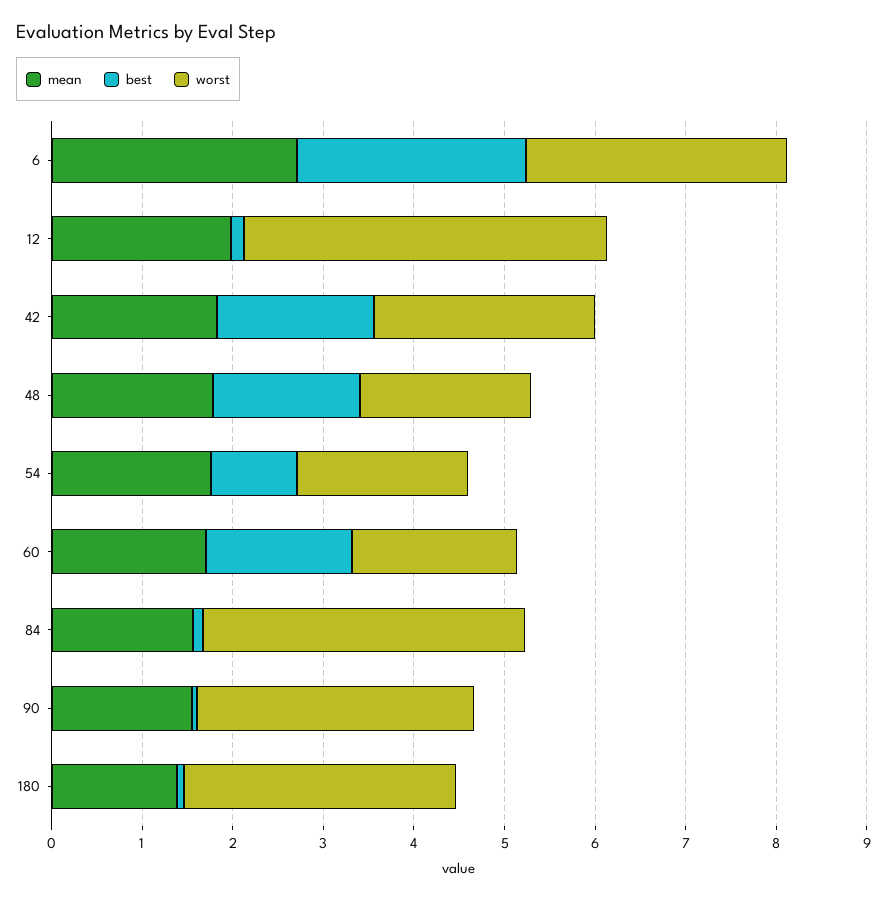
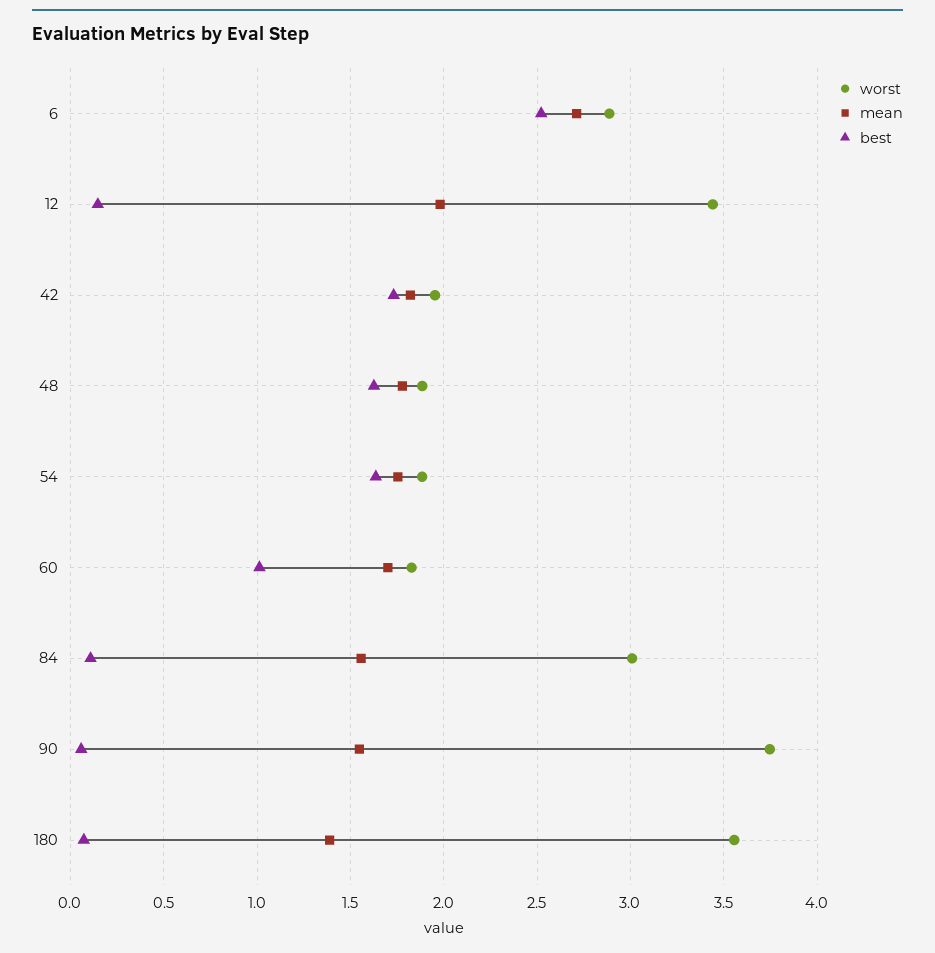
  {
    "mean": {
      "6": 2.7,
      "12": 2,
      "42": 1.8,
      "48": 1.8,
      "54": 1.75,
      "60": 1.7,
      "84": 1.55,
      "90": 1.55,
      "180": 1.4
    },
    "best": {
      "6": 2.5,
      "12": 0.15,
      "42": 1.75,
      "48": 1.65,
-     "54": 1,
+     "54": 1.65,
-     "60": 1.6,
+     "60": 1,
      "84": 0.1,
      "90": 0.05,
      "180": 0.05
    },
    "worst": {
      "6": 2.9,
-     "12": 4,
+     "12": 3.45,
-     "42": 2.4,
+     "42": 1.95,
      "48": 1.9,
      "54": 1.9,
      "60": 1.85,
-     "84": 3.6,
+     "84": 3,
-     "90": 3,
+     "90": 3.75,
-     "180": 3
+     "180": 3.55
    }
  }

